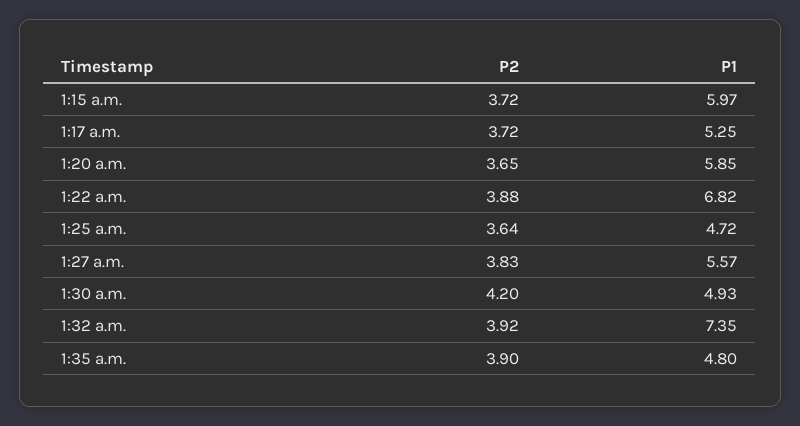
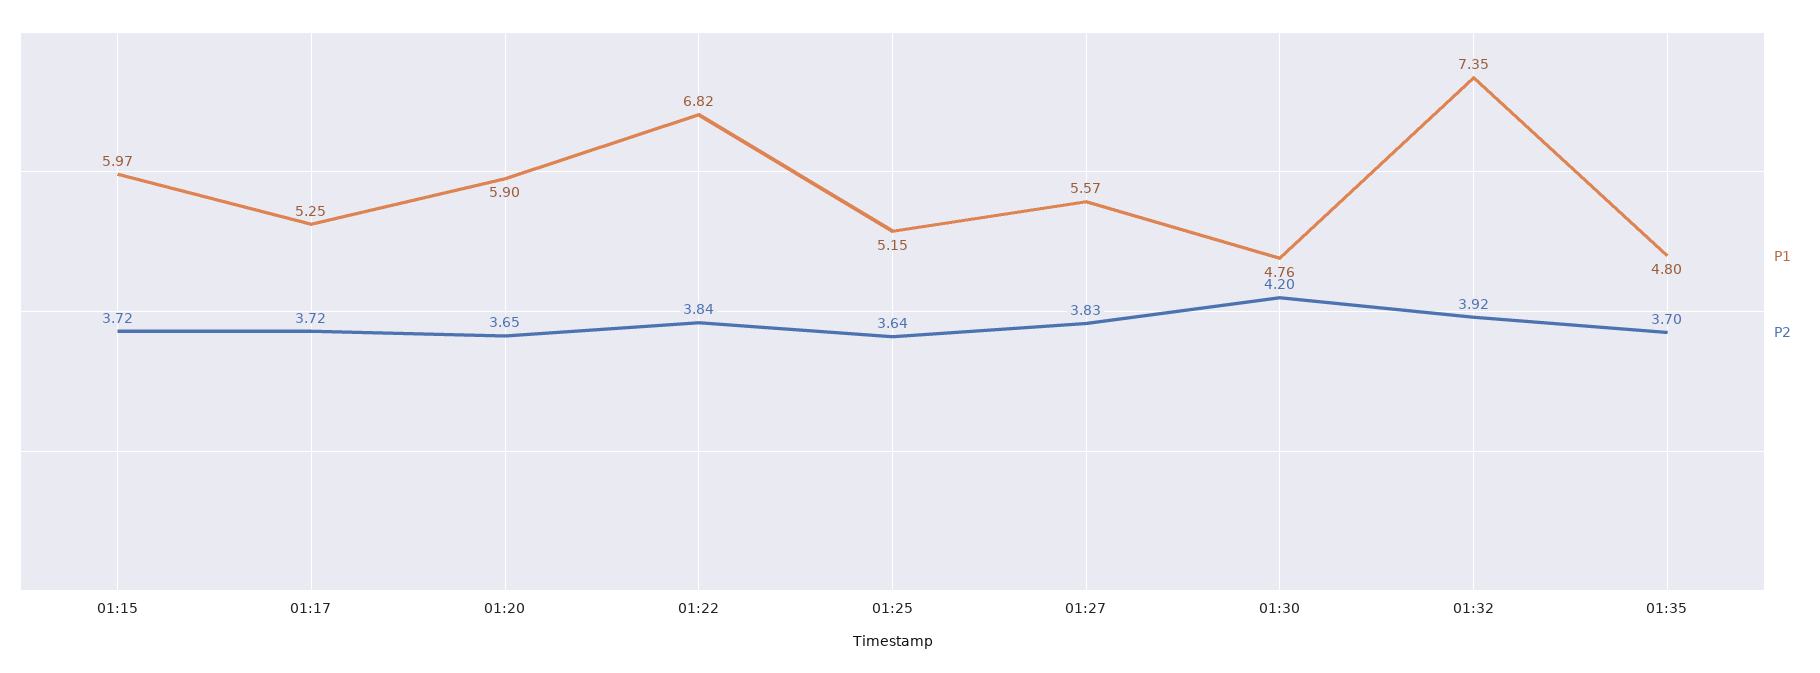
  {
    "P2": {
      "1:15 a.m.": 3.72,
      "1:17 a.m.": 3.72,
      "1:20 a.m.": 3.65,
-     "1:22 a.m.": 3.88,
+     "1:22 a.m.": 3.84,
      "1:25 a.m.": 3.64,
      "1:27 a.m.": 3.83,
      "1:30 a.m.": 4.2,
      "1:32 a.m.": 3.92,
-     "1:35 a.m.": 3.9
+     "1:35 a.m.": 3.7
    },
    "P1": {
      "1:15 a.m.": 5.97,
      "1:17 a.m.": 5.25,
-     "1:20 a.m.": 5.85,
+     "1:20 a.m.": 5.9,
      "1:22 a.m.": 6.82,
-     "1:25 a.m.": 4.72,
+     "1:25 a.m.": 5.15,
      "1:27 a.m.": 5.57,
-     "1:30 a.m.": 4.93,
+     "1:30 a.m.": 4.76,
      "1:32 a.m.": 7.35,
      "1:35 a.m.": 4.8
    }
  }

